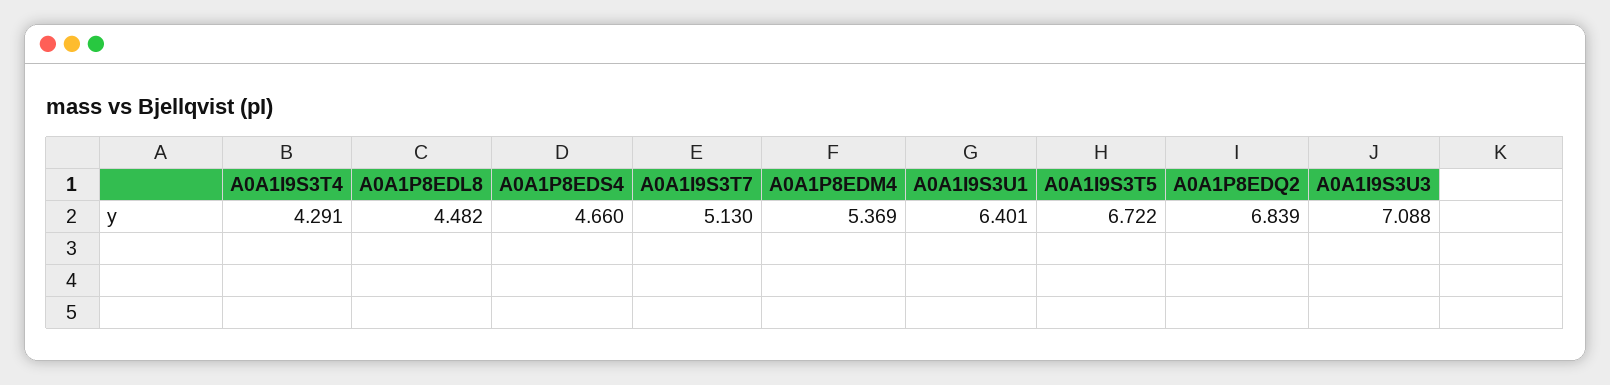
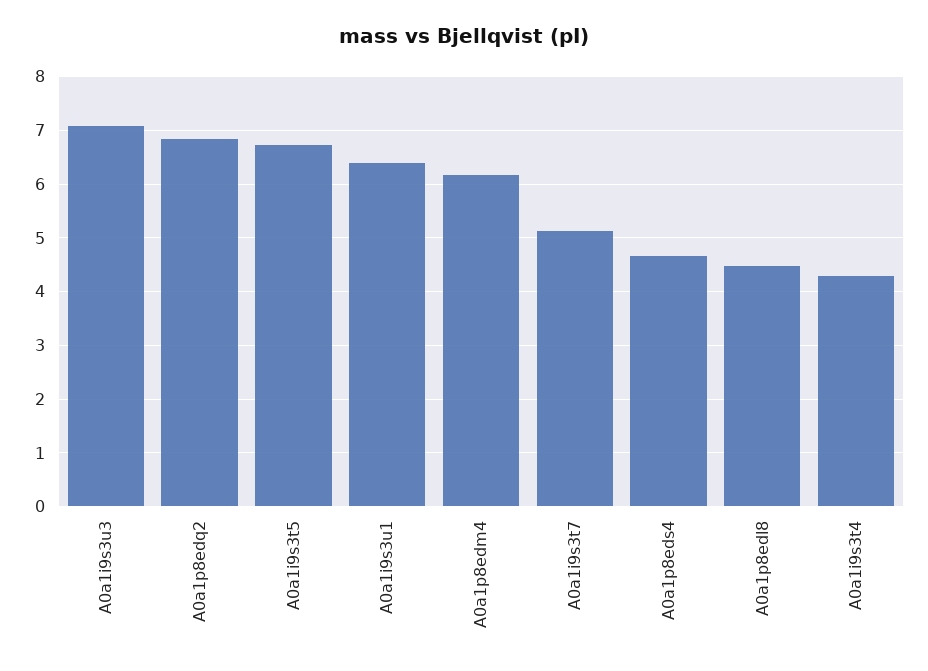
  {
    "A0A1I9S3T4": 4.291,
    "A0A1P8EDL8": 4.482,
    "A0A1P8EDS4": 4.66,
    "A0A1I9S3T7": 5.13,
-   "A0A1P8EDM4": 5.369,
+   "A0A1P8EDM4": 6.2,
    "A0A1I9S3U1": 6.401,
    "A0A1I9S3T5": 6.722,
    "A0A1P8EDQ2": 6.839,
    "A0A1I9S3U3": 7.088
  }

